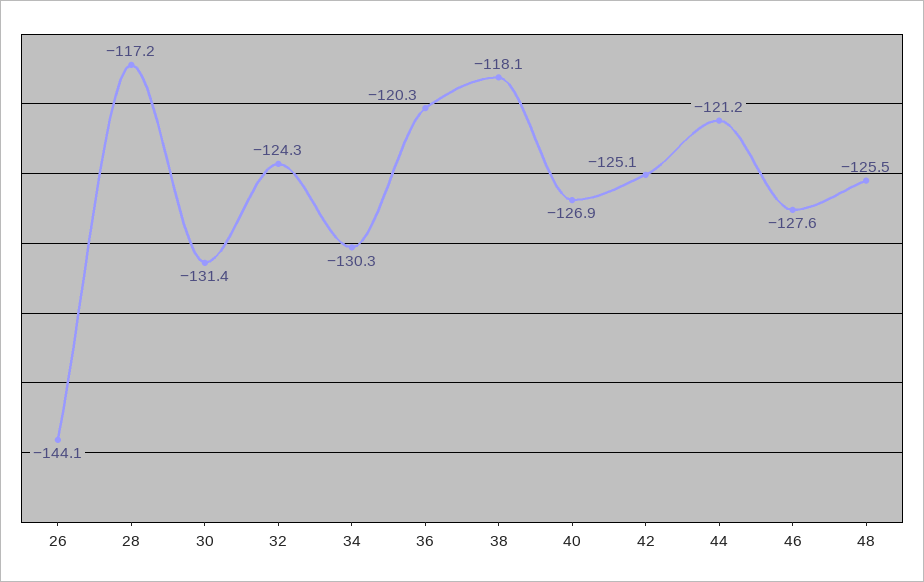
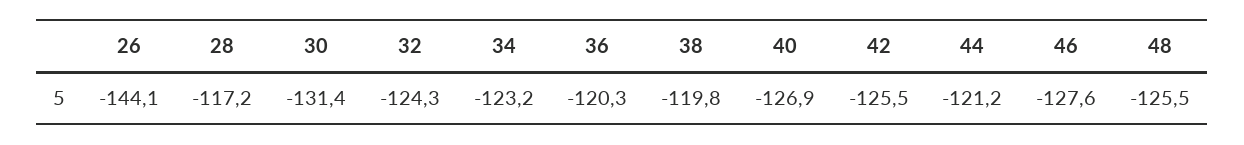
  {
    "26": -144.1,
    "28": -117.2,
    "30": -131.4,
    "32": -124.3,
-   "34": -130.3,
+   "34": -123.2,
    "36": -120.3,
-   "38": -118.1,
+   "38": -119.8,
    "40": -126.9,
-   "42": -125.1,
+   "42": -125.5,
    "44": -121.2,
    "46": -127.6,
    "48": -125.5
  }

